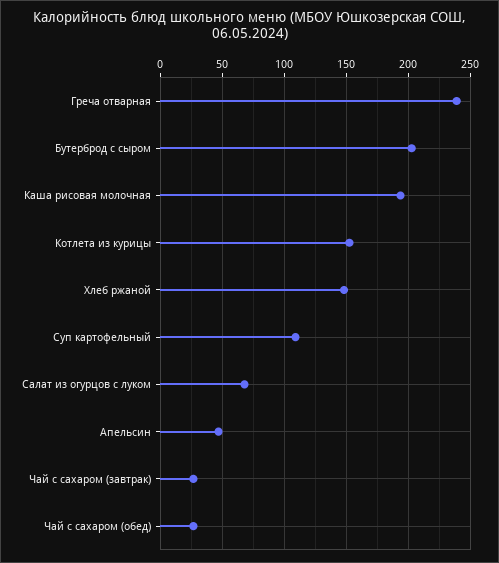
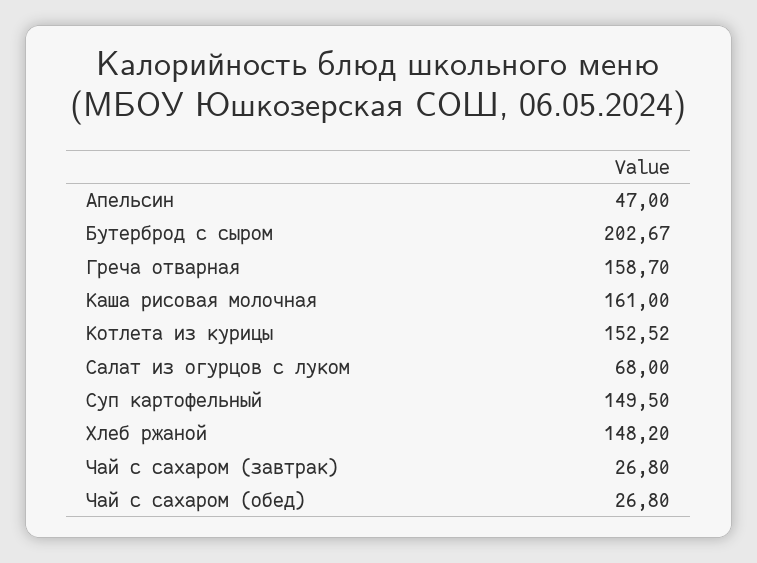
  {
-   "Греча отварная": 240,
+   "Греча отварная": 158.7,
    "Бутерброд с сыром": 202.67,
-   "Каша рисовая молочная": 195,
+   "Каша рисовая молочная": 161,
    "Котлета из курицы": 152.52,
    "Хлеб ржаной": 148.2,
-   "Суп картофельный": 110,
+   "Суп картофельный": 149.5,
    "Салат из огурцов с луком": 68,
    "Апельсин": 47,
    "Чай с сахаром (завтрак)": 26.8,
    "Чай с сахаром (обед)": 26.8
  }

